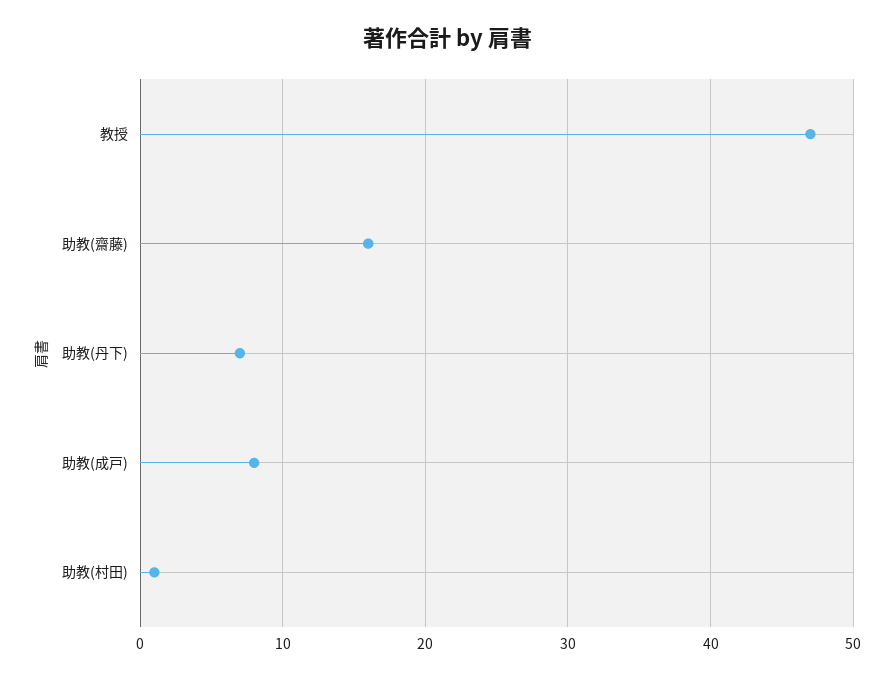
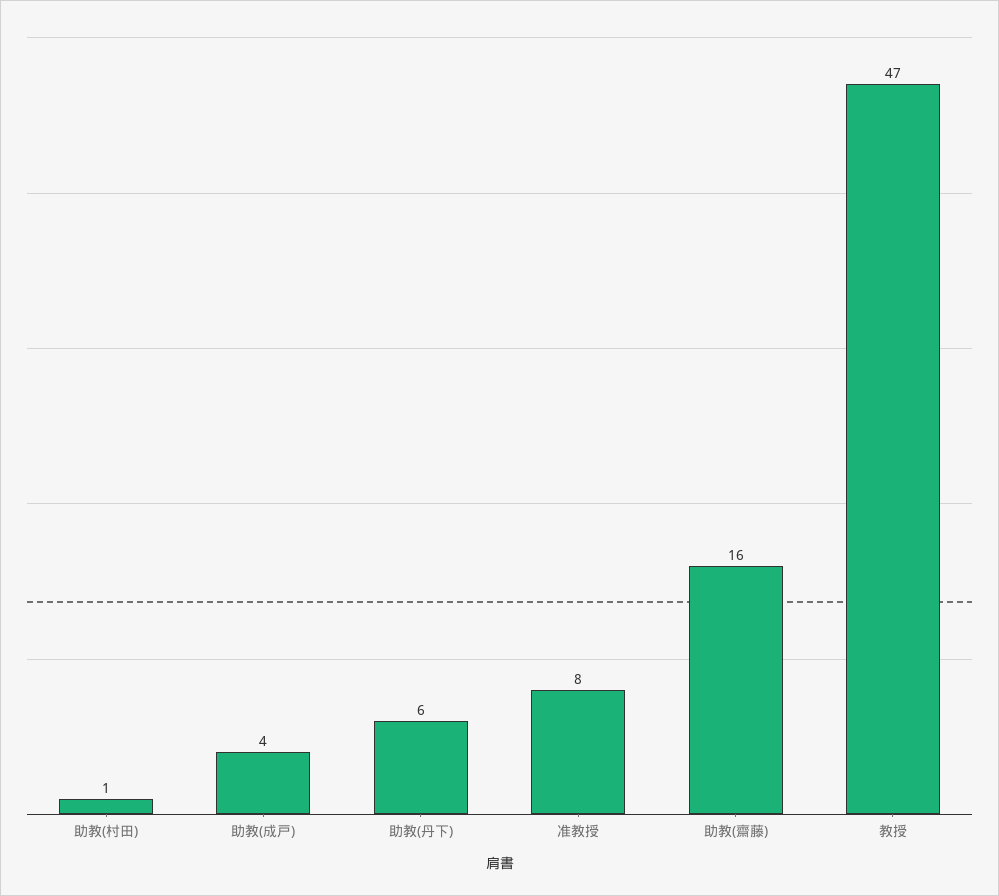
  {
    "教授": 47,
    "助教(齋藤)": 16,
-   "助教(丹下)": 7,
+   "助教(丹下)": 6,
-   "助教(成戸)": 8,
+   "助教(成戸)": 4,
-   "助教(村田)": 1
+   "助教(村田)": 1,
+   "准教授": 8
  }

